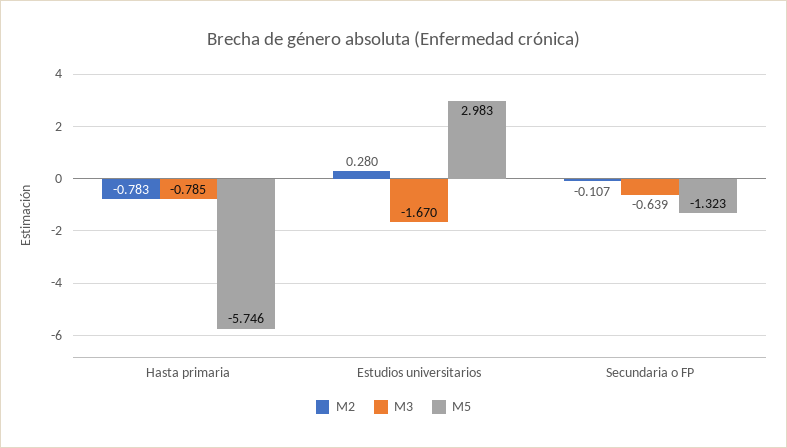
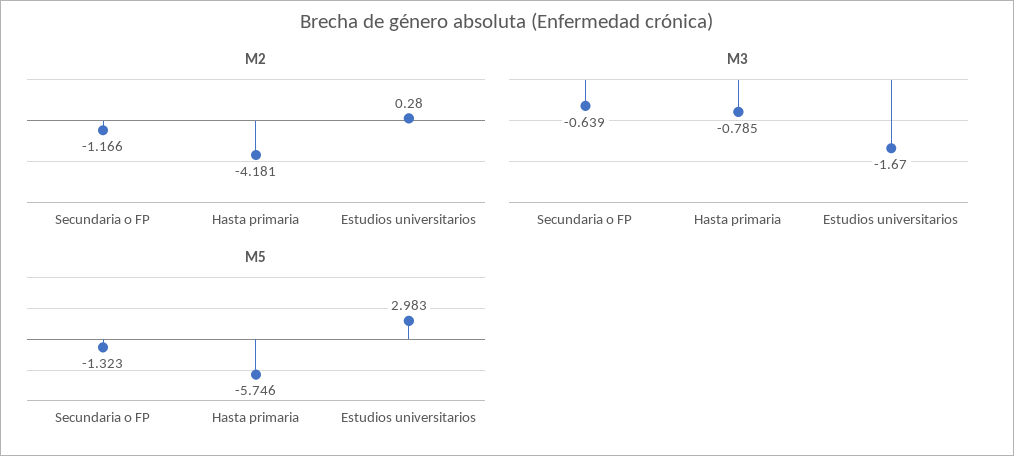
  {
    "M2": {
-     "Hasta primaria": -0.783,
+     "Hasta primaria": -4.181,
      "Estudios universitarios": 0.28,
-     "Secundaria o FP": -0.107
+     "Secundaria o FP": -1.166
    },
    "M3": {
      "Hasta primaria": -0.785,
      "Estudios universitarios": -1.67,
      "Secundaria o FP": -0.639
    },
    "M5": {
      "Hasta primaria": -5.746,
      "Estudios universitarios": 2.983,
      "Secundaria o FP": -1.323
    }
  }

